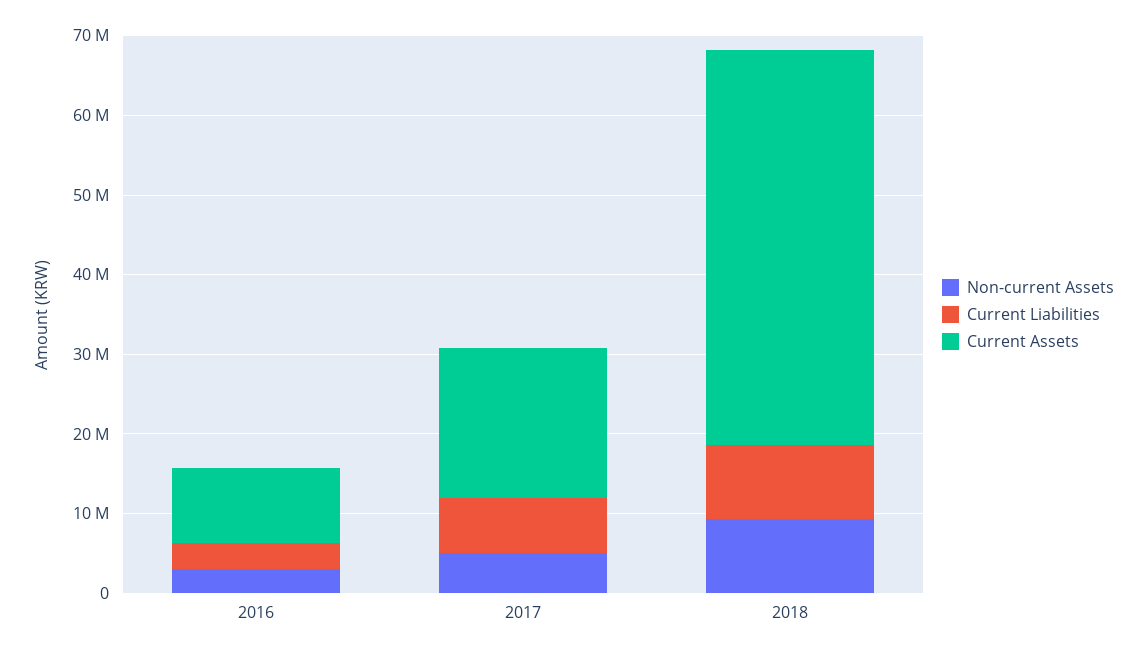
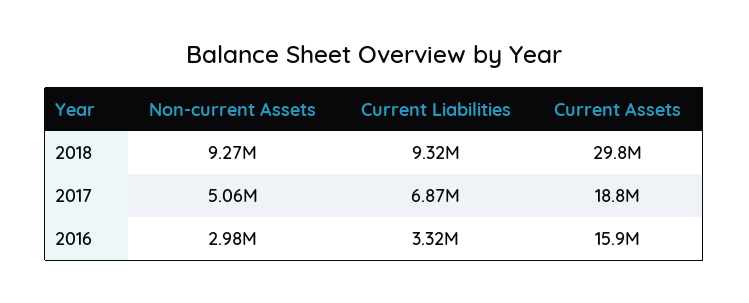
  {
    "Non-current Assets": {
      "2016": 2980000,
      "2017": 5060000,
      "2018": 9270000
    },
    "Current Liabilities": {
      "2016": 3320000,
      "2017": 6870000,
      "2018": 9320000
    },
    "Current Assets": {
-     "2016": 10000000,
+     "2016": 15900000,
      "2017": 18800000,
-     "2018": 50000000
+     "2018": 29800000
    }
  }

